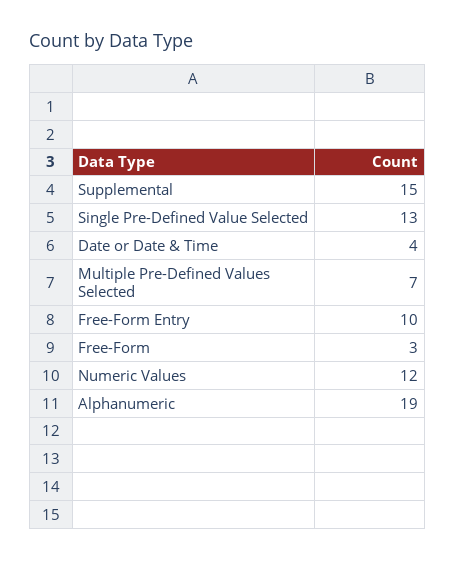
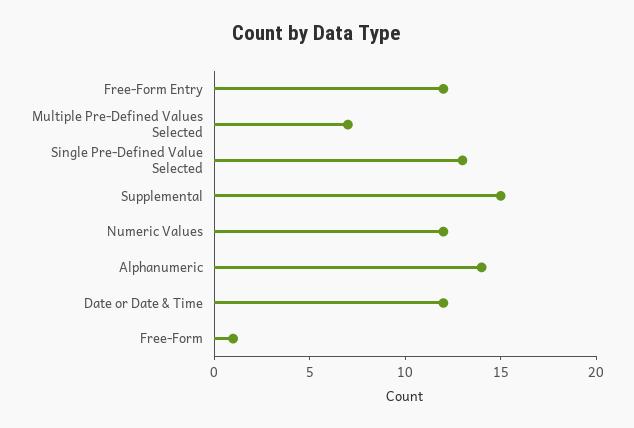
  {
    "Supplemental": 15,
    "Single Pre-Defined Value Selected": 13,
-   "Date or Date & Time": 4,
+   "Date or Date & Time": 12,
    "Multiple Pre-Defined Values Selected": 7,
-   "Free-Form Entry": 10,
+   "Free-Form Entry": 12,
-   "Free-Form": 3,
+   "Free-Form": 1,
    "Numeric Values": 12,
-   "Alphanumeric": 19
+   "Alphanumeric": 14
  }

